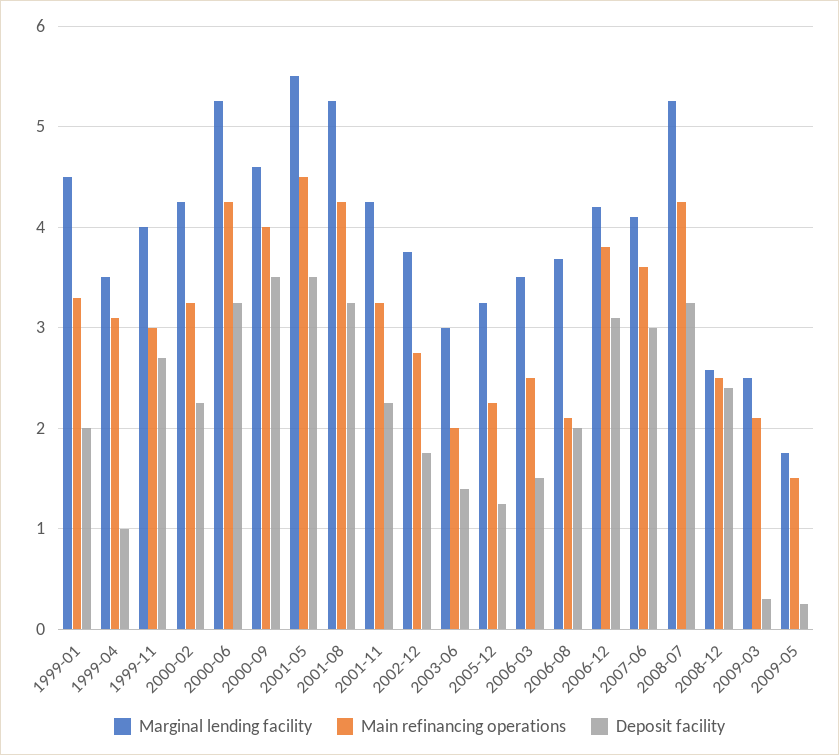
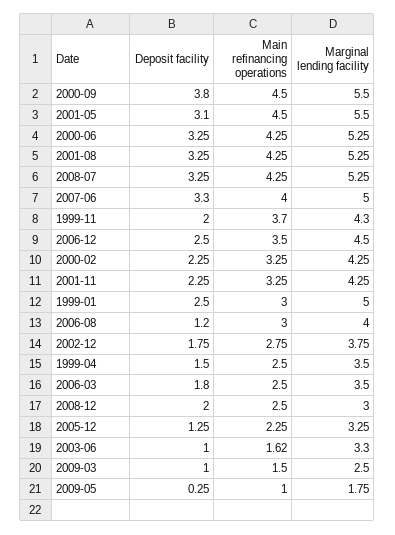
  {
    "Marginal lending facility": {
-     "1999-01": 4.5,
+     "1999-01": 5,
      "1999-04": 3.5,
-     "1999-11": 4,
+     "1999-11": 4.3,
      "2000-02": 4.25,
      "2000-06": 5.25,
-     "2000-09": 4.6,
+     "2000-09": 5.5,
      "2001-05": 5.5,
      "2001-08": 5.25,
      "2001-11": 4.25,
      "2002-12": 3.75,
-     "2003-06": 3,
+     "2003-06": 3.3,
      "2005-12": 3.25,
      "2006-03": 3.5,
-     "2006-08": 3.7,
+     "2006-08": 4,
-     "2006-12": 4.2,
+     "2006-12": 4.5,
-     "2007-06": 4.1,
+     "2007-06": 5,
      "2008-07": 5.25,
-     "2008-12": 2.6,
+     "2008-12": 3,
      "2009-03": 2.5,
      "2009-05": 1.75
    },
    "Main refinancing operations": {
-     "1999-01": 3.3,
+     "1999-01": 3,
-     "1999-04": 3.1,
+     "1999-04": 2.5,
-     "1999-11": 3,
+     "1999-11": 3.7,
      "2000-02": 3.25,
      "2000-06": 4.25,
-     "2000-09": 4,
+     "2000-09": 4.5,
      "2001-05": 4.5,
      "2001-08": 4.25,
      "2001-11": 3.25,
      "2002-12": 2.75,
-     "2003-06": 2,
+     "2003-06": 1.62,
      "2005-12": 2.25,
      "2006-03": 2.5,
-     "2006-08": 2.1,
+     "2006-08": 3,
-     "2006-12": 3.8,
+     "2006-12": 3.5,
-     "2007-06": 3.6,
+     "2007-06": 4,
      "2008-07": 4.25,
      "2008-12": 2.5,
-     "2009-03": 2.1,
+     "2009-03": 1.5,
-     "2009-05": 1.5
+     "2009-05": 1
    },
    "Deposit facility": {
-     "1999-01": 2,
+     "1999-01": 2.5,
-     "1999-04": 1,
+     "1999-04": 1.5,
-     "1999-11": 2.7,
+     "1999-11": 2,
      "2000-02": 2.25,
      "2000-06": 3.25,
-     "2000-09": 3.5,
+     "2000-09": 3.8,
-     "2001-05": 3.5,
+     "2001-05": 3.1,
      "2001-08": 3.25,
      "2001-11": 2.25,
      "2002-12": 1.75,
-     "2003-06": 1.4,
+     "2003-06": 1,
      "2005-12": 1.25,
-     "2006-03": 1.5,
+     "2006-03": 1.8,
-     "2006-08": 2,
+     "2006-08": 1.2,
-     "2006-12": 3.1,
+     "2006-12": 2.5,
-     "2007-06": 3,
+     "2007-06": 3.3,
      "2008-07": 3.25,
-     "2008-12": 2.4,
+     "2008-12": 2,
-     "2009-03": 0.3,
+     "2009-03": 1,
      "2009-05": 0.25
    }
  }

